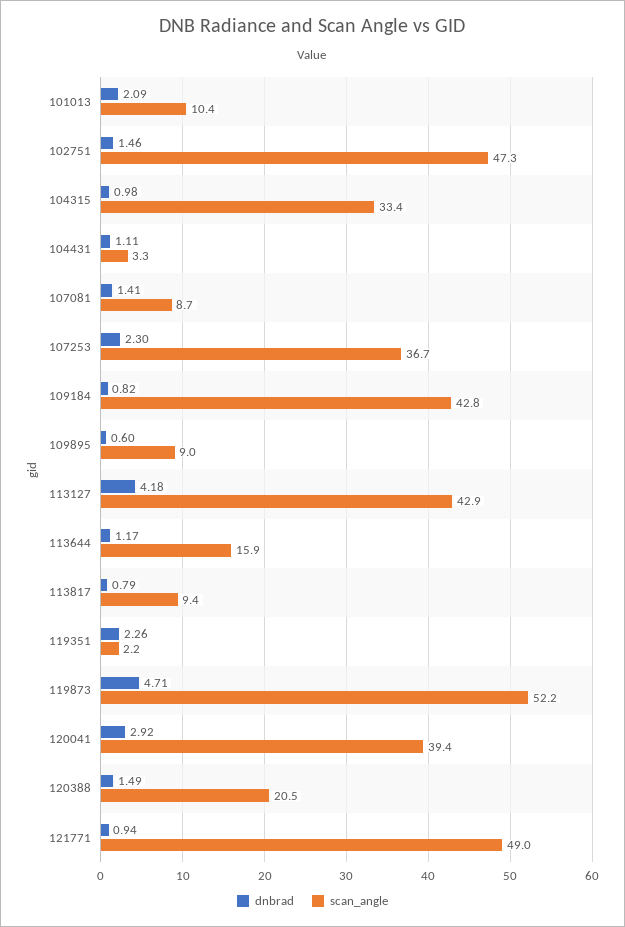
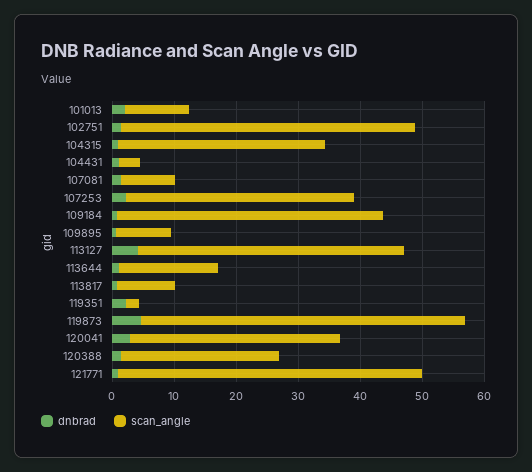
  {
    "dnbrad": {
      "101013": 2.09,
      "102751": 1.46,
      "104315": 0.98,
      "104431": 1.11,
      "107081": 1.41,
      "107253": 2.3,
      "109184": 0.82,
      "109895": 0.6,
      "113127": 4.18,
      "113644": 1.17,
      "113817": 0.79,
      "119351": 2.26,
      "119873": 4.71,
      "120041": 2.92,
      "120388": 1.49,
      "121771": 0.94
    },
    "scan_angle": {
      "101013": 10.4,
      "102751": 47.3,
      "104315": 33.4,
      "104431": 3.3,
      "107081": 8.7,
      "107253": 36.7,
      "109184": 42.8,
      "109895": 9,
      "113127": 42.9,
      "113644": 15.9,
      "113817": 9.4,
      "119351": 2.2,
      "119873": 52.2,
-     "120041": 39.4,
+     "120041": 34,
-     "120388": 20.5,
+     "120388": 26,
      "121771": 49
    }
  }

